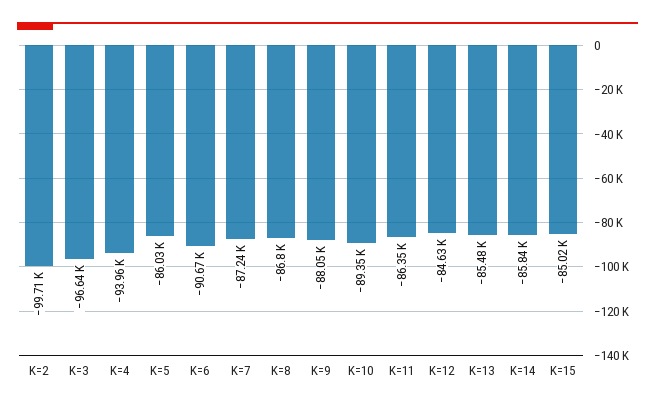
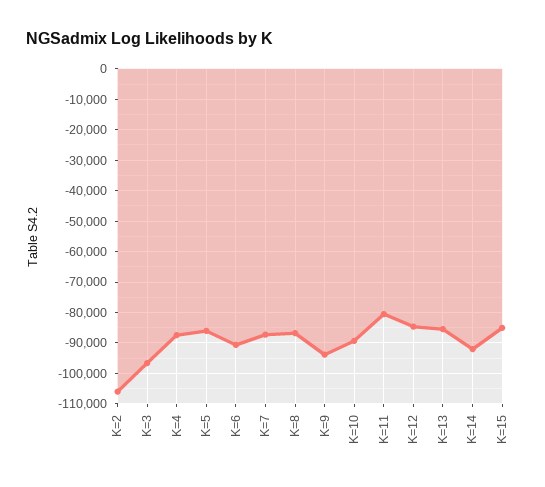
  {
-   "K=2": -99710,
+   "K=2": -106000,
    "K=3": -96640,
-   "K=4": -93960,
+   "K=4": -88000,
    "K=5": -86030,
    "K=6": -90670,
    "K=7": -87240,
    "K=8": -86800,
-   "K=9": -88050,
+   "K=9": -94000,
    "K=10": -89350,
-   "K=11": -86350,
+   "K=11": -80000,
    "K=12": -84630,
    "K=13": -85480,
-   "K=14": -85840,
+   "K=14": -92000,
    "K=15": -85020
  }

